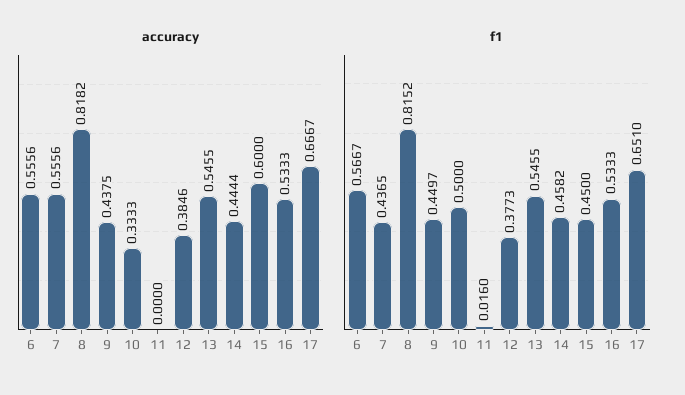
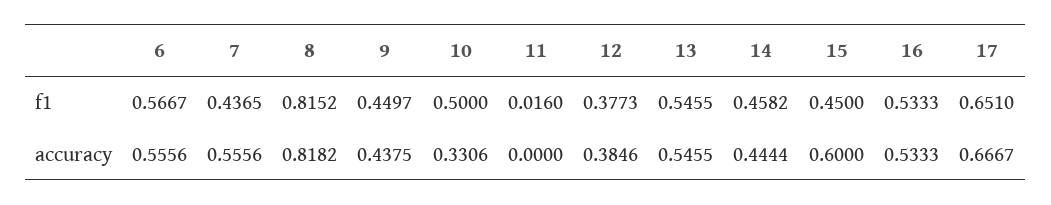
  {
    "accuracy": {
      "6": 0.5556,
      "7": 0.5556,
      "8": 0.8182,
      "9": 0.4375,
-     "10": 0.3333,
+     "10": 0.3306,
      "11": 0,
      "12": 0.3846,
      "13": 0.5455,
      "14": 0.4444,
      "15": 0.6,
      "16": 0.5333,
      "17": 0.6667
    },
    "f1": {
      "6": 0.5667,
      "7": 0.4365,
      "8": 0.8152,
      "9": 0.4497,
      "10": 0.5,
      "11": 0.016,
      "12": 0.3773,
      "13": 0.5455,
      "14": 0.4582,
      "15": 0.45,
      "16": 0.5333,
      "17": 0.651
    }
  }

